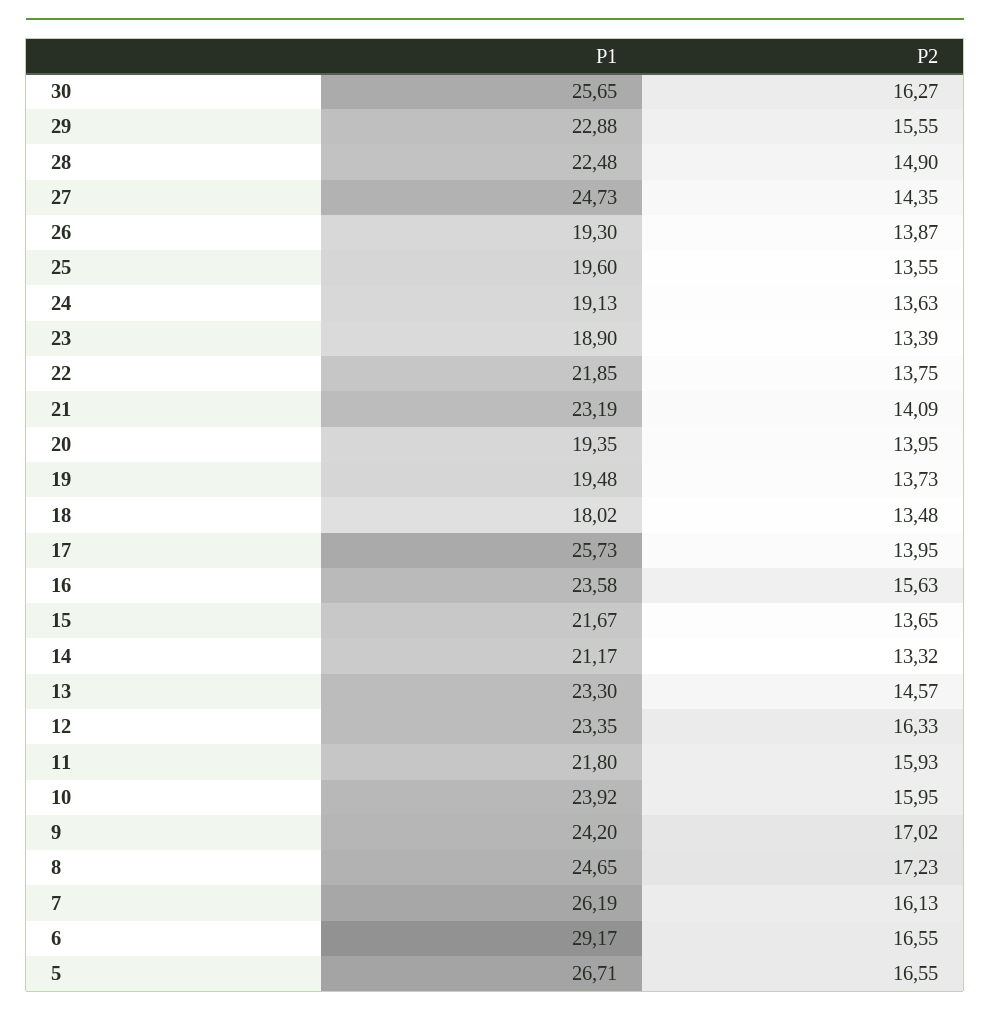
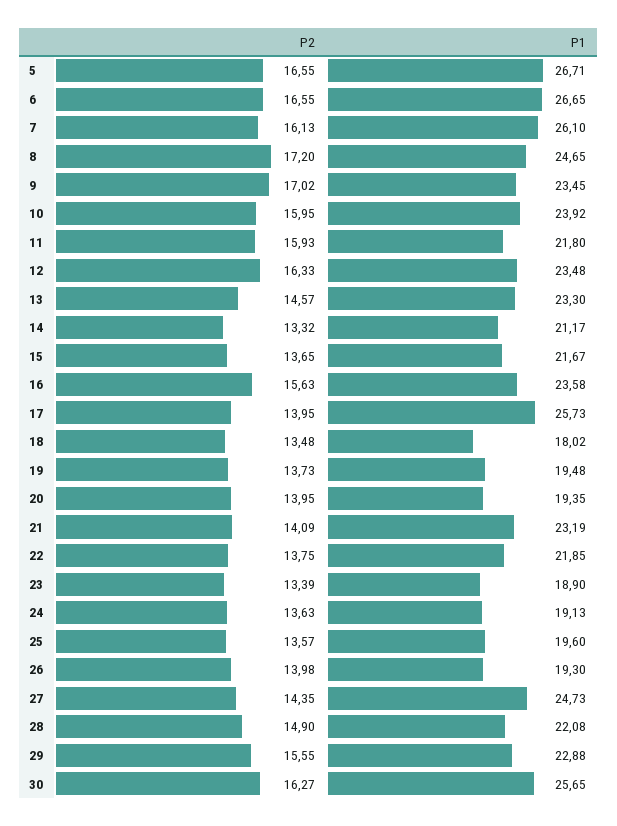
  {
    "P1": {
      "30": 25.65,
      "29": 22.88,
-     "28": 22.48,
+     "28": 22.08,
      "27": 24.73,
      "26": 19.3,
      "25": 19.6,
      "24": 19.13,
      "23": 18.9,
      "22": 21.85,
      "21": 23.19,
      "20": 19.35,
      "19": 19.48,
      "18": 18.02,
      "17": 25.73,
      "16": 23.58,
      "15": 21.67,
      "14": 21.17,
      "13": 23.3,
-     "12": 23.35,
+     "12": 23.48,
      "11": 21.8,
      "10": 23.92,
-     "9": 24.2,
+     "9": 23.45,
      "8": 24.65,
-     "7": 26.19,
+     "7": 26.1,
-     "6": 29.17,
+     "6": 26.65,
      "5": 26.71
    },
    "P2": {
      "30": 16.27,
      "29": 15.55,
      "28": 14.9,
      "27": 14.35,
-     "26": 13.87,
+     "26": 13.98,
-     "25": 13.55,
+     "25": 13.57,
      "24": 13.63,
      "23": 13.39,
      "22": 13.75,
      "21": 14.09,
      "20": 13.95,
      "19": 13.73,
      "18": 13.48,
      "17": 13.95,
      "16": 15.63,
      "15": 13.65,
      "14": 13.32,
      "13": 14.57,
      "12": 16.33,
      "11": 15.93,
      "10": 15.95,
      "9": 17.02,
-     "8": 17.23,
+     "8": 17.2,
      "7": 16.13,
      "6": 16.55,
      "5": 16.55
    }
  }

